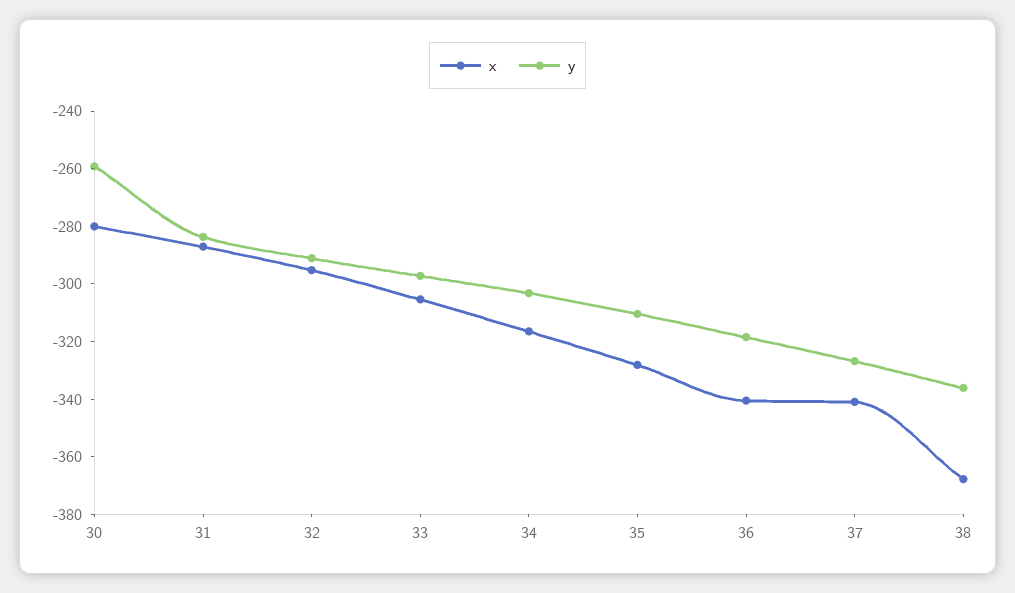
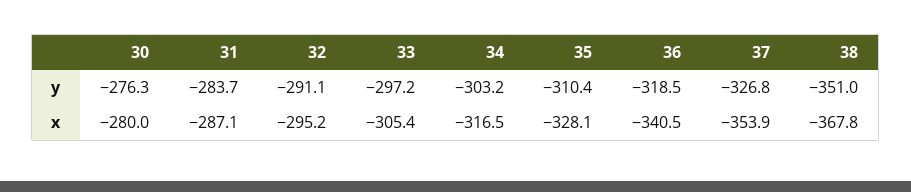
  {
    "x": {
      "30": -280,
      "31": -287.1,
      "32": -295.2,
      "33": -305.4,
      "34": -316.5,
      "35": -328.1,
      "36": -340.5,
-     "37": -340,
+     "37": -353.9,
      "38": -367.8
    },
    "y": {
-     "30": -260,
+     "30": -276.3,
      "31": -283.7,
      "32": -291.1,
      "33": -297.2,
      "34": -303.2,
      "35": -310.4,
      "36": -318.5,
      "37": -326.8,
-     "38": -335
+     "38": -351
    }
  }

